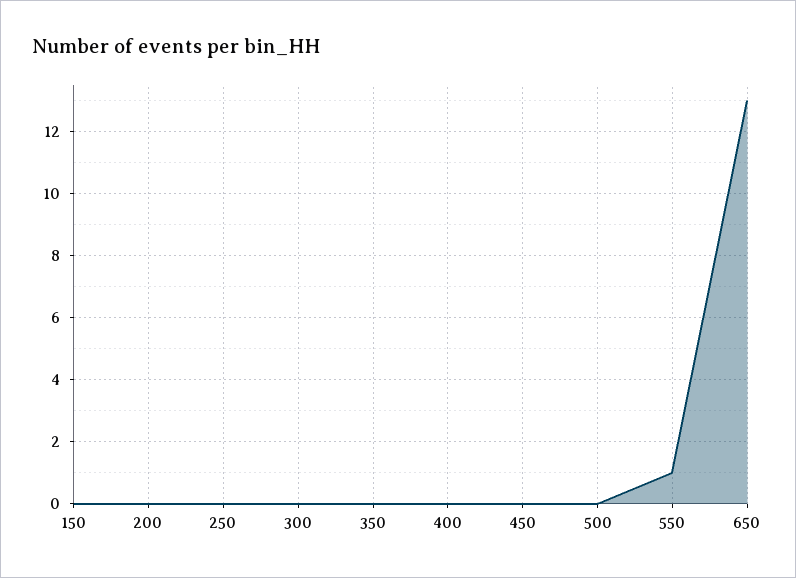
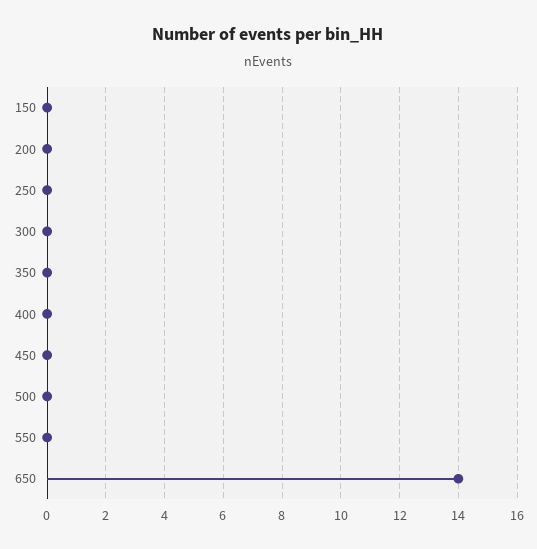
  {
    "150": 0,
    "200": 0,
    "250": 0,
    "300": 0,
    "350": 0,
    "400": 0,
    "450": 0,
    "500": 0,
-   "550": 1,
+   "550": 0,
-   "650": 13
+   "650": 14
  }

